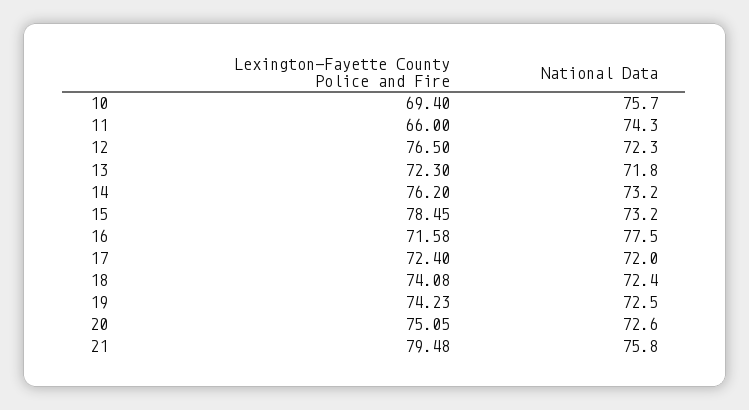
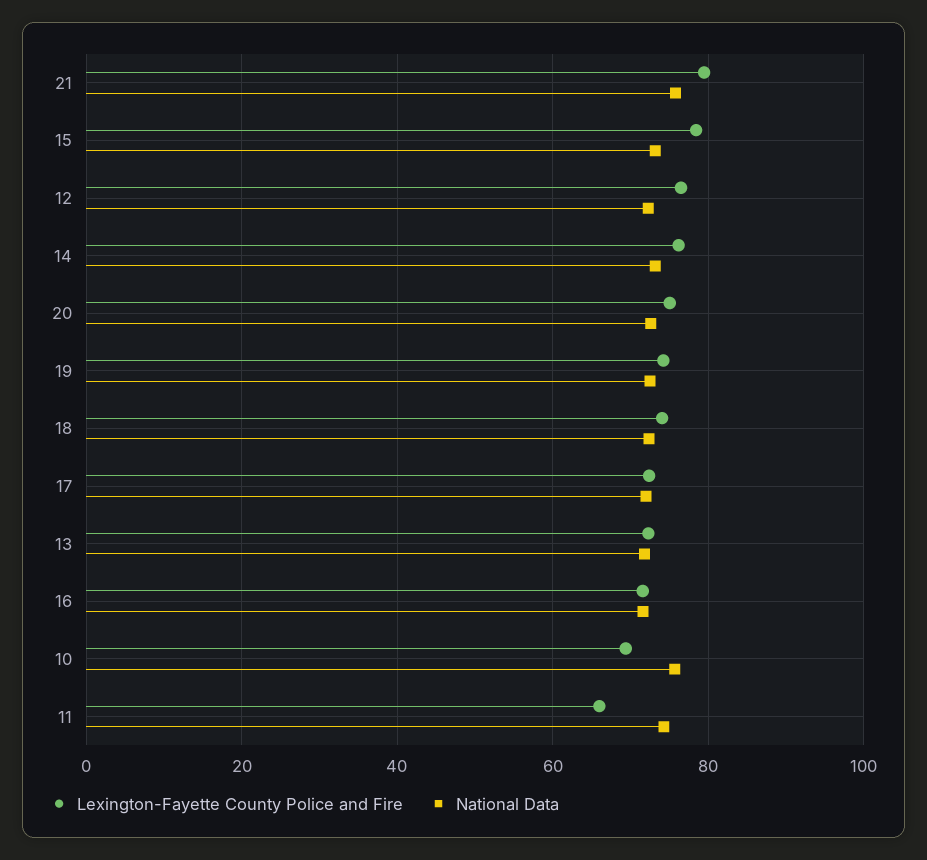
  {
    "Lexington-Fayette County Police and Fire": {
      "10": 69.4,
      "11": 66,
      "12": 76.5,
      "13": 72.3,
      "14": 76.2,
      "15": 78.45,
      "16": 71.58,
      "17": 72.4,
      "18": 74.08,
      "19": 74.23,
      "20": 75.05,
      "21": 79.48
    },
    "National Data": {
      "10": 75.7,
      "11": 74.3,
      "12": 72.3,
      "13": 71.8,
      "14": 73.2,
      "15": 73.2,
-     "16": 77.5,
+     "16": 72,
      "17": 72,
      "18": 72.4,
      "19": 72.5,
      "20": 72.6,
      "21": 75.8
    }
  }

